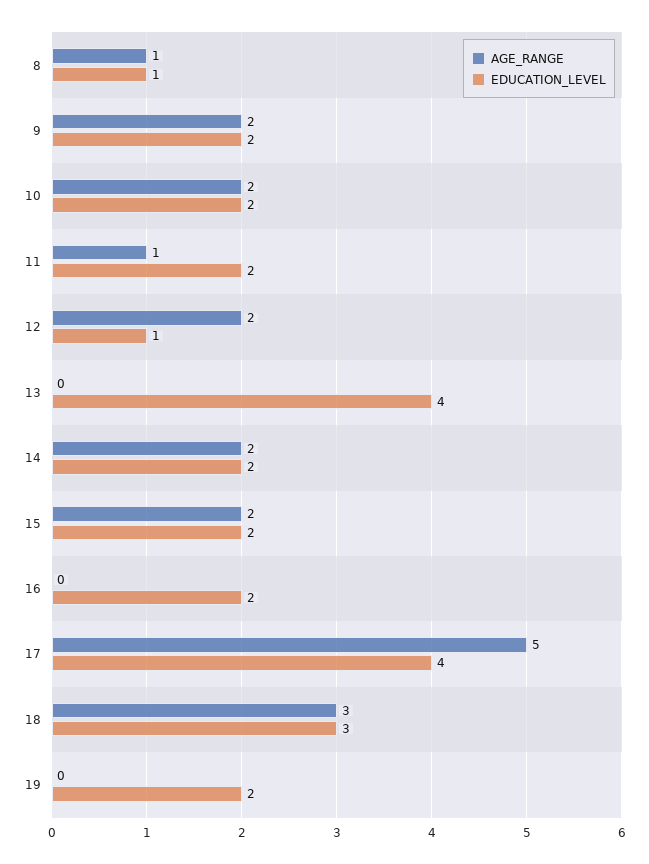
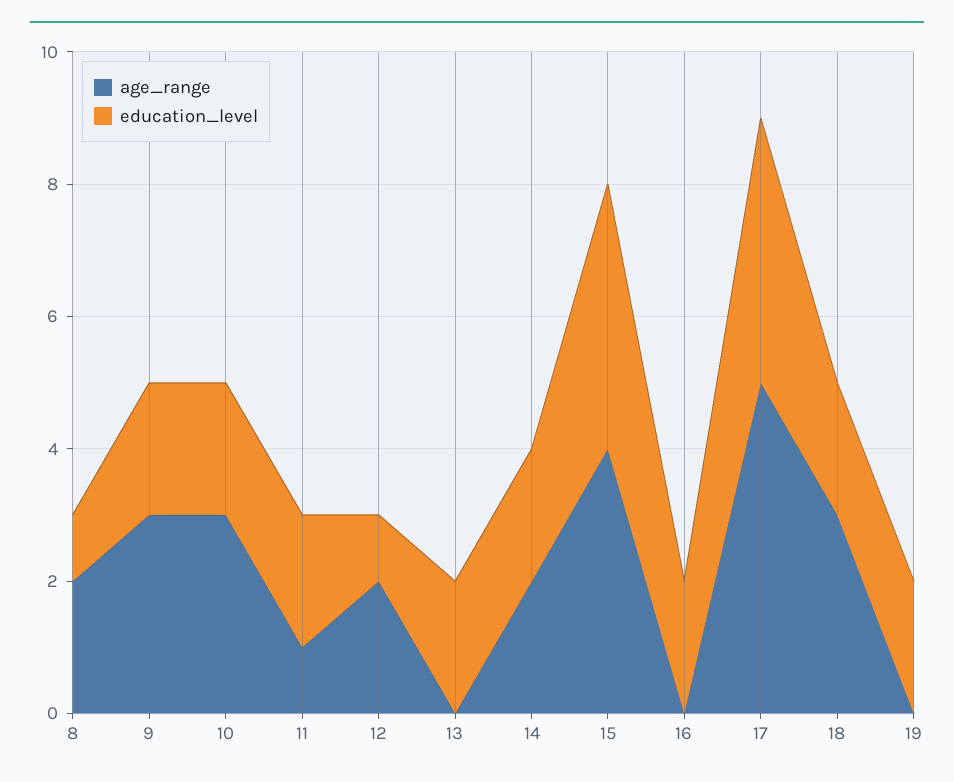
  {
    "AGE_RANGE": {
-     "8": 1,
+     "8": 2,
-     "9": 2,
+     "9": 3,
-     "10": 2,
+     "10": 3,
      "11": 1,
      "12": 2,
      "13": 0,
      "14": 2,
-     "15": 2,
+     "15": 4,
      "16": 0,
      "17": 5,
      "18": 3,
      "19": 0
    },
    "EDUCATION_LEVEL": {
      "8": 1,
      "9": 2,
      "10": 2,
      "11": 2,
      "12": 1,
-     "13": 4,
+     "13": 2,
      "14": 2,
-     "15": 2,
+     "15": 4,
      "16": 2,
      "17": 4,
-     "18": 3,
+     "18": 2,
      "19": 2
    }
  }

